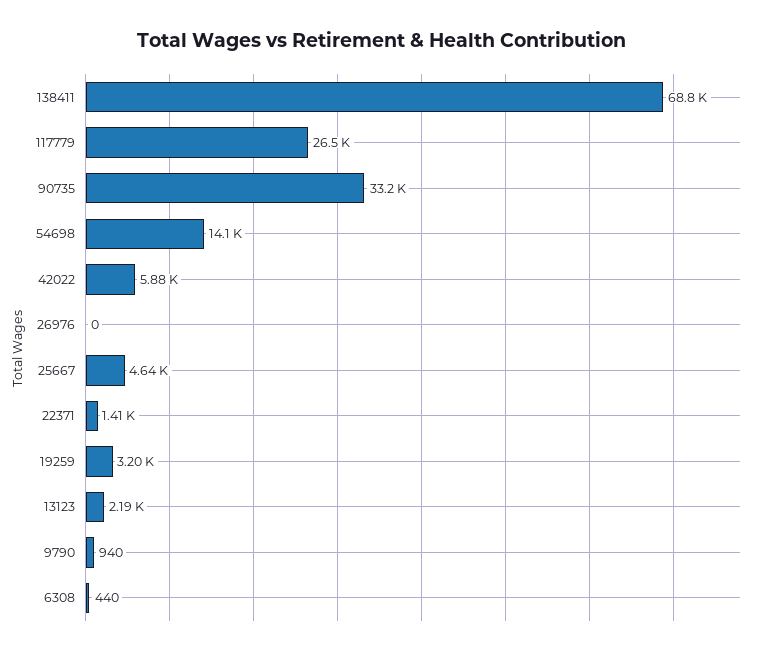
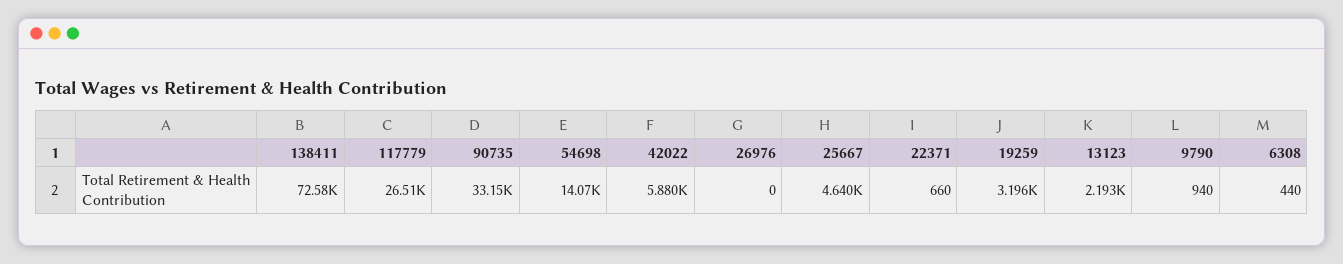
  {
-   "138411": 68800,
+   "138411": 72580,
    "117779": 26510,
    "90735": 33150,
    "54698": 14070,
    "42022": 5880,
    "26976": 0,
    "25667": 4640,
-   "22371": 1410,
+   "22371": 660,
    "19259": 3196,
    "13123": 2193,
    "9790": 940,
    "6308": 440
  }

